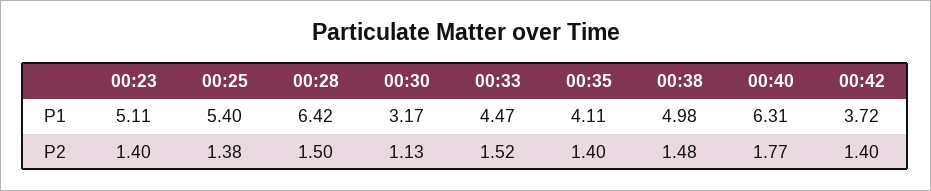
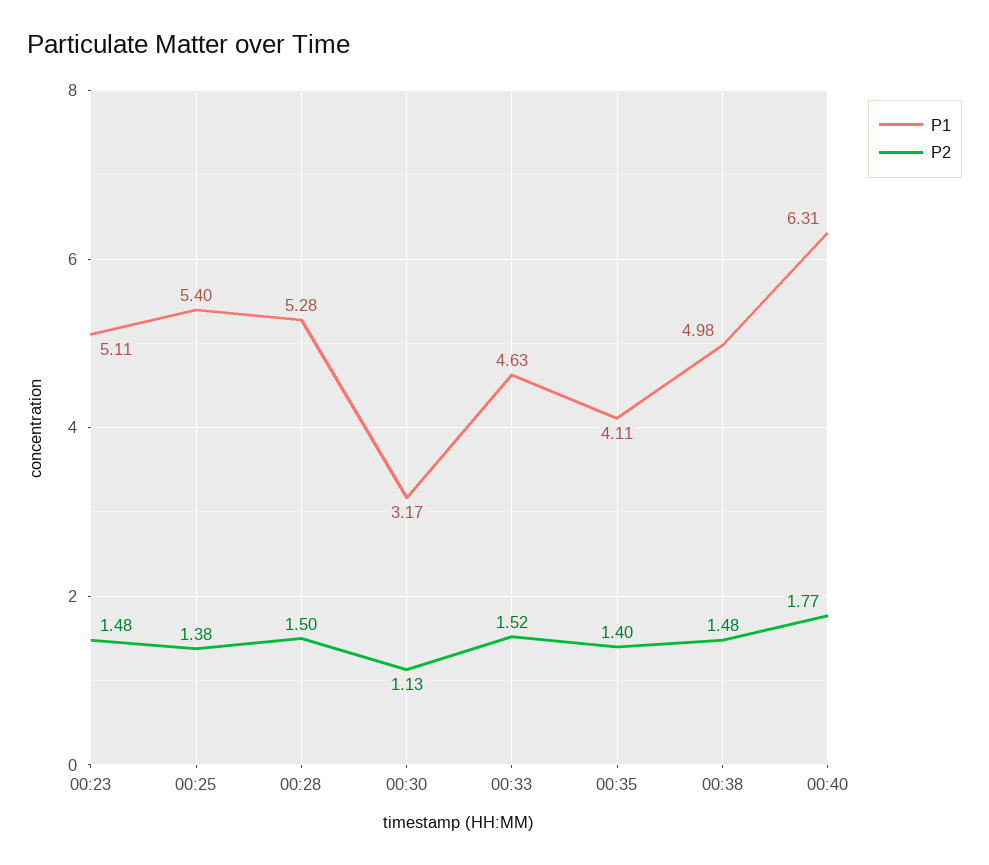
  {
    "P1": {
      "00:23": 5.11,
      "00:25": 5.4,
-     "00:28": 6.42,
+     "00:28": 5.28,
      "00:30": 3.17,
-     "00:33": 4.47,
+     "00:33": 4.63,
      "00:35": 4.11,
      "00:38": 4.98,
-     "00:40": 6.31,
+     "00:40": 6.31
-     "00:42": 3.72
    },
    "P2": {
-     "00:23": 1.4,
+     "00:23": 1.48,
      "00:25": 1.38,
      "00:28": 1.5,
      "00:30": 1.13,
      "00:33": 1.52,
      "00:35": 1.4,
      "00:38": 1.48,
-     "00:40": 1.77,
+     "00:40": 1.77
-     "00:42": 1.4
    }
  }

